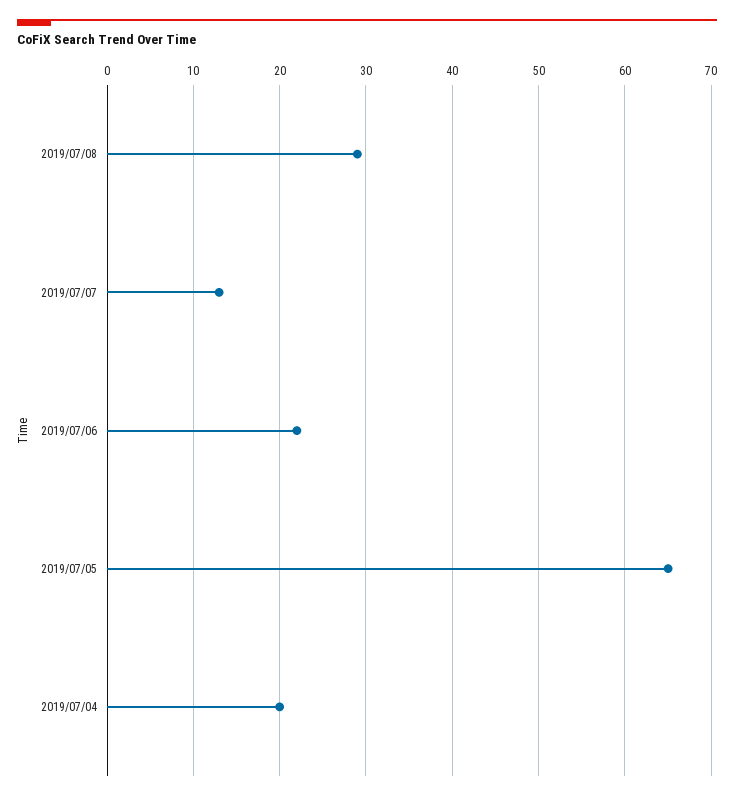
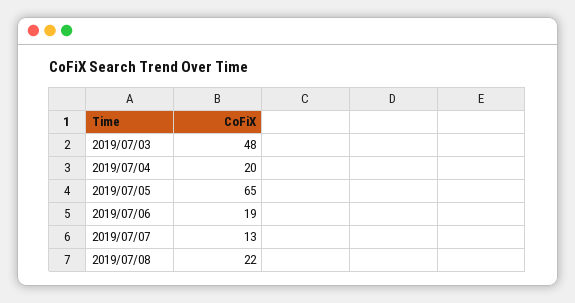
  {
-   "2019/07/08": 29,
+   "2019/07/08": 22,
    "2019/07/07": 13,
-   "2019/07/06": 22,
+   "2019/07/06": 19,
    "2019/07/05": 65,
-   "2019/07/04": 20
+   "2019/07/04": 20,
+   "2019/07/03": 48
  }

